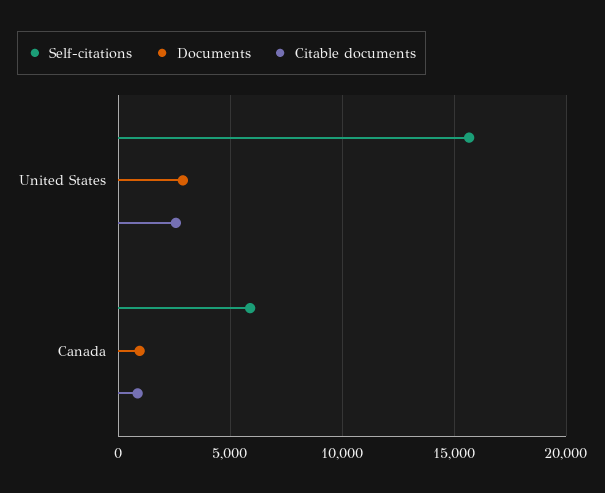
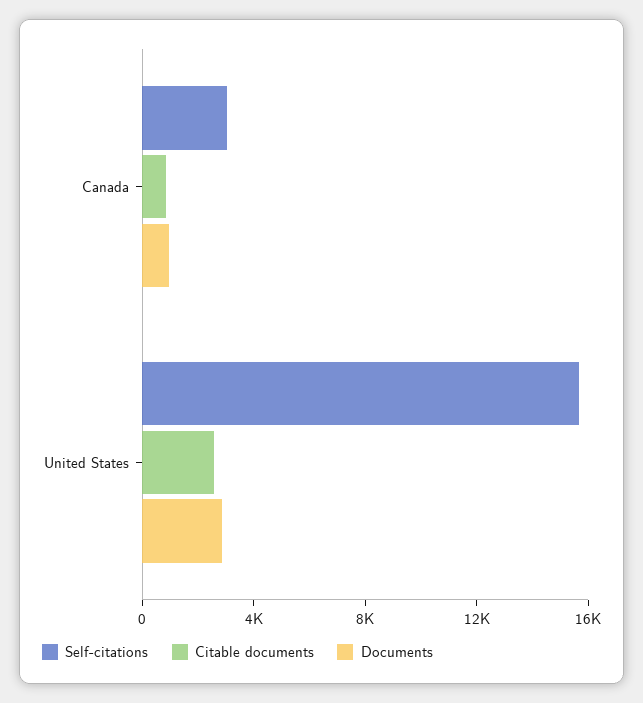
  {
    "Self-citations": {
      "United States": 15500,
-     "Canada": 6000
+     "Canada": 3000
    },
    "Documents": {
      "United States": 3000,
      "Canada": 1000
    },
    "Citable documents": {
      "United States": 2500,
      "Canada": 1000
    }
  }

